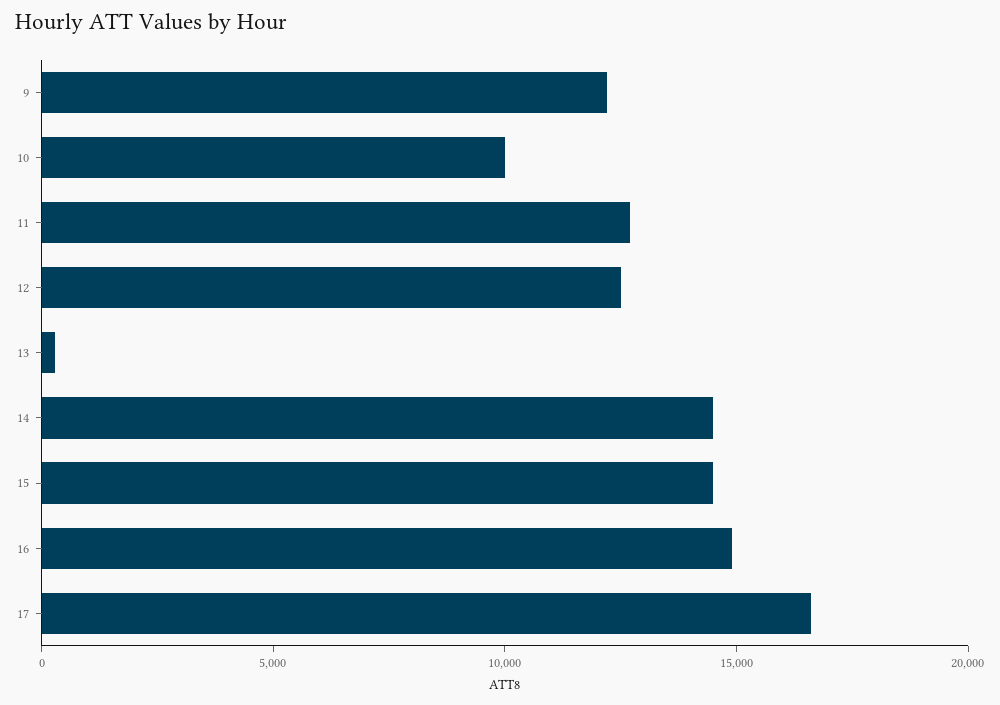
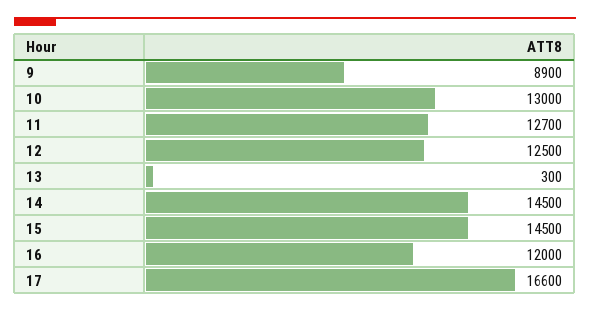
  {
-   "9": 12000,
+   "9": 8900,
-   "10": 10000,
+   "10": 13000,
    "11": 12700,
    "12": 12500,
    "13": 300,
    "14": 14500,
    "15": 14500,
-   "16": 15000,
+   "16": 12000,
    "17": 16600
  }

